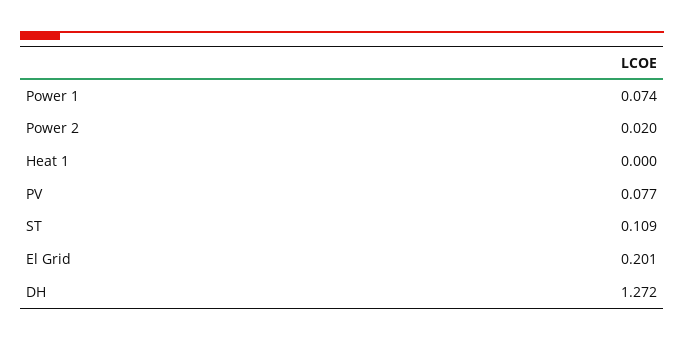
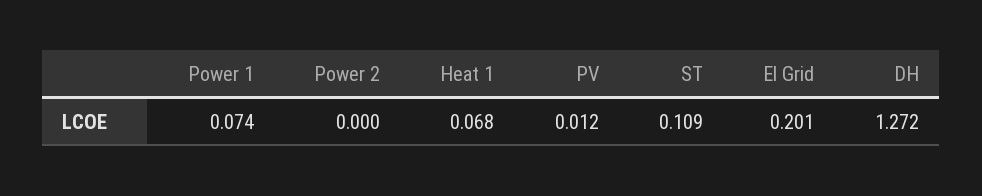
  {
    "Power 1": 0.074,
-   "Power 2": 0.02,
+   "Power 2": 0,
-   "Heat 1": 0,
+   "Heat 1": 0.068,
-   "PV": 0.077,
+   "PV": 0.012,
    "ST": 0.109,
    "El Grid": 0.201,
    "DH": 1.272
  }

